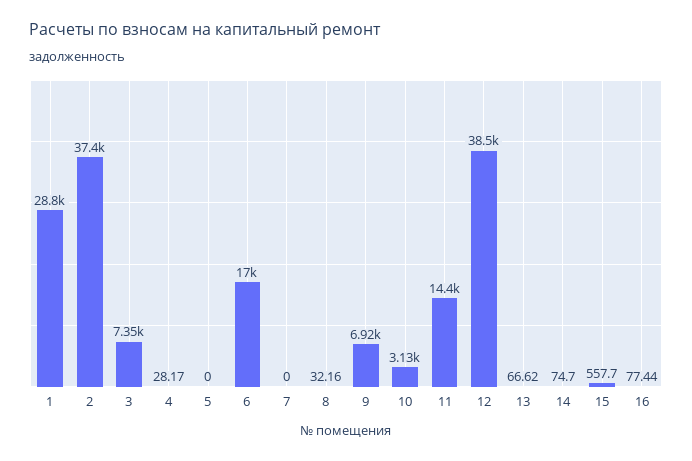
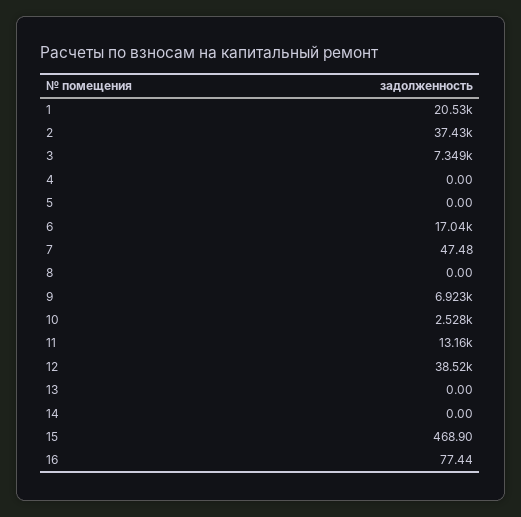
  {
-   "1": 28800,
+   "1": 20530,
    "2": 37430,
    "3": 7349,
-   "4": 28.17,
+   "4": 0,
    "5": 0,
    "6": 17040,
-   "7": 0,
+   "7": 47.48,
-   "8": 32.16,
+   "8": 0,
    "9": 6923,
-   "10": 3130,
+   "10": 2528,
-   "11": 14400,
+   "11": 13160,
    "12": 38520,
-   "13": 66.62,
+   "13": 0,
-   "14": 74.7,
+   "14": 0,
-   "15": 557.7,
+   "15": 468.9,
    "16": 77.44
  }

